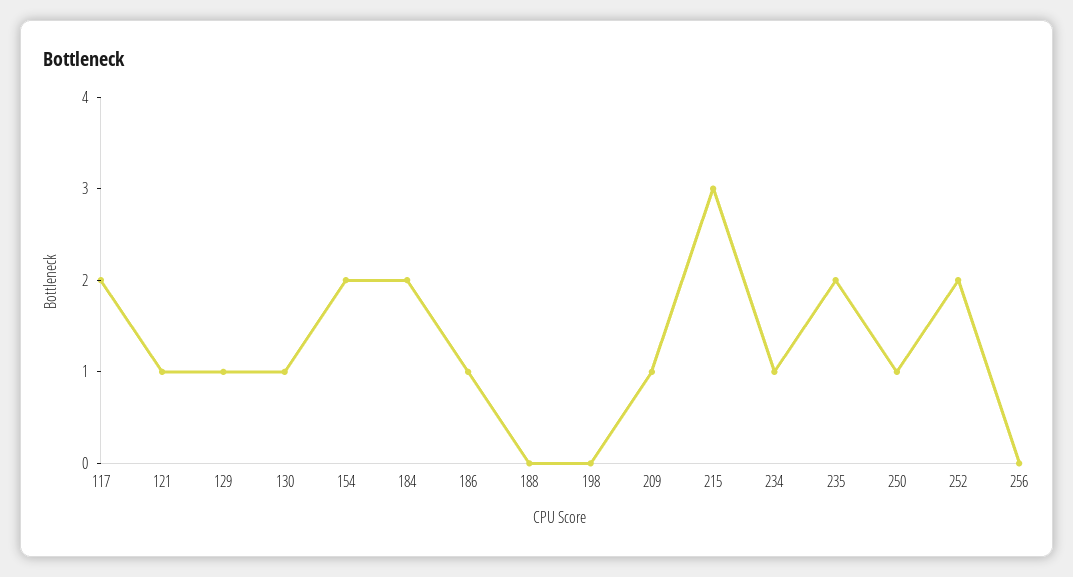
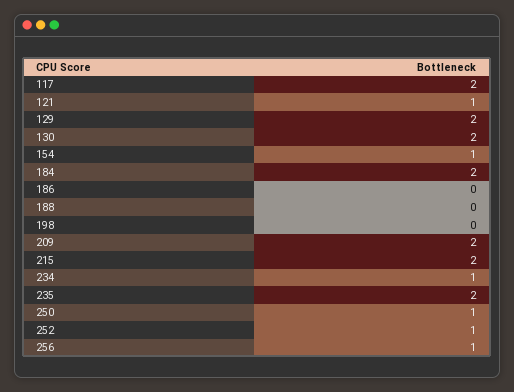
  {
    "117": 2,
    "121": 1,
-   "129": 1,
+   "129": 2,
-   "130": 1,
+   "130": 2,
-   "154": 2,
+   "154": 1,
    "184": 2,
-   "186": 1,
+   "186": 0,
    "188": 0,
    "198": 0,
-   "209": 1,
+   "209": 2,
-   "215": 3,
+   "215": 2,
    "234": 1,
    "235": 2,
    "250": 1,
-   "252": 2,
+   "252": 1,
-   "256": 0
+   "256": 1
  }

